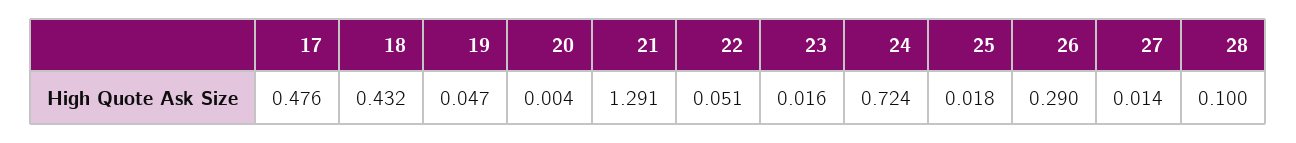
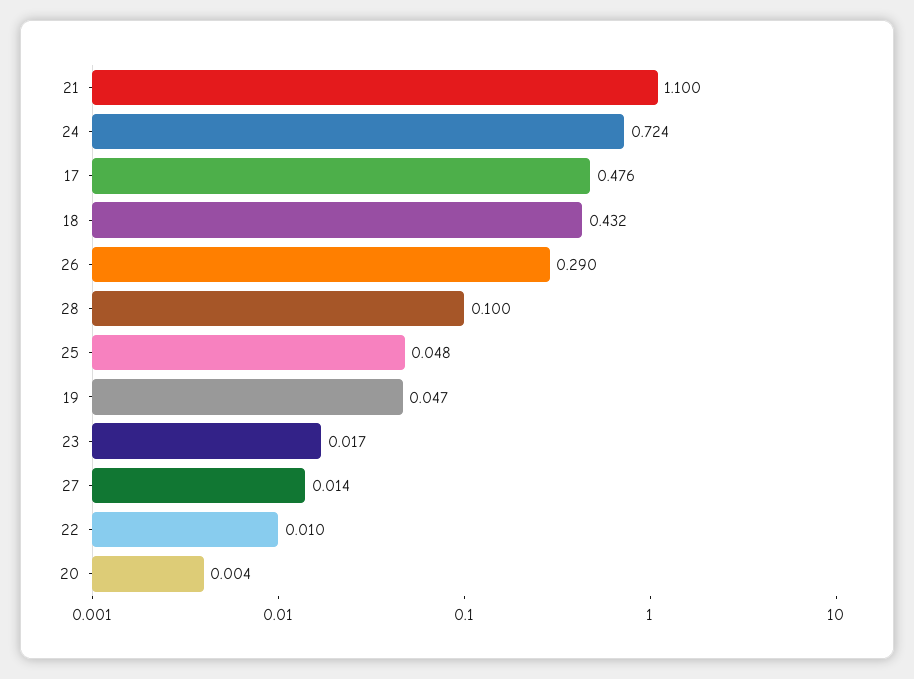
  {
    "17": 0.476,
    "18": 0.432,
    "19": 0.047,
    "20": 0.004,
-   "21": 1.291,
+   "21": 1.1,
-   "22": 0.051,
+   "22": 0.01,
-   "23": 0.016,
+   "23": 0.017,
    "24": 0.724,
-   "25": 0.018,
+   "25": 0.048,
    "26": 0.29,
    "27": 0.014,
    "28": 0.1
  }

